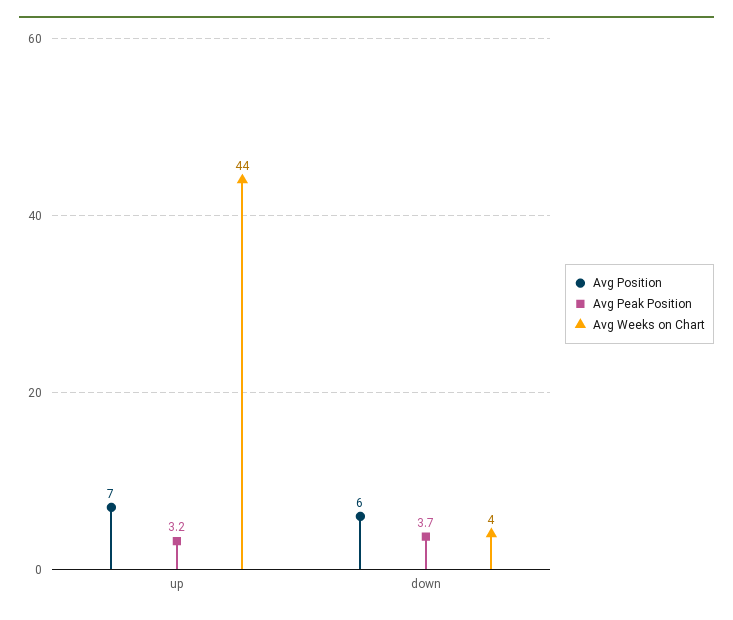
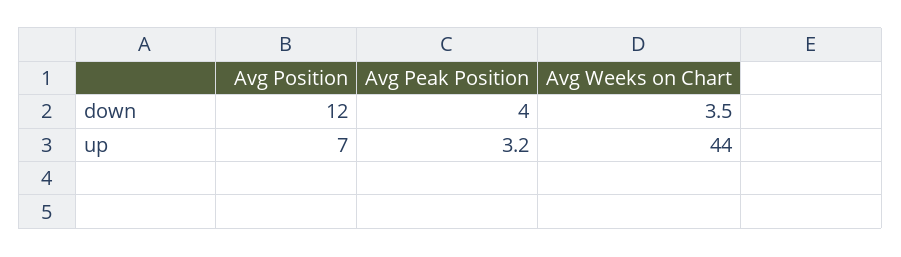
  {
    "Avg Position": {
      "up": 7,
-     "down": 6
+     "down": 12
    },
    "Avg Peak Position": {
      "up": 3.2,
-     "down": 3.7
+     "down": 4
    },
    "Avg Weeks on Chart": {
      "up": 44,
      "down": 3.5
    }
  }

